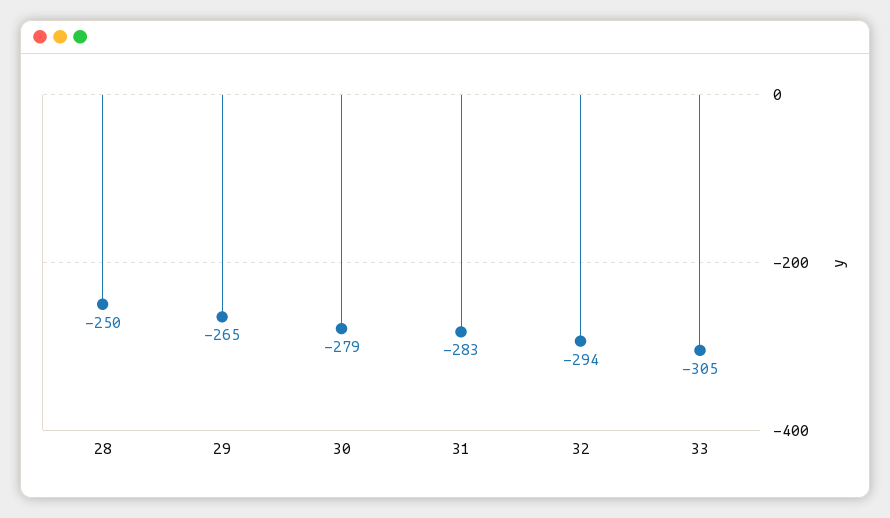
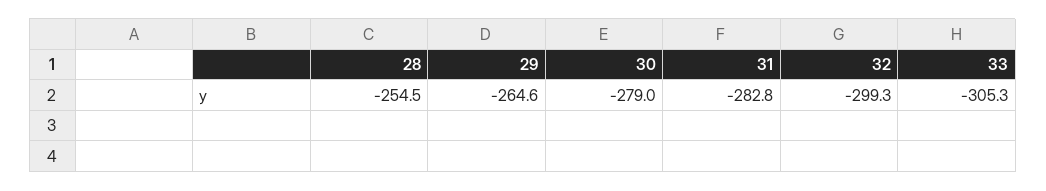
  {
-   "28": -250,
+   "28": -254.5,
    "29": -264.6,
    "30": -279,
    "31": -282.8,
-   "32": -294,
+   "32": -299.3,
    "33": -305.3
  }

